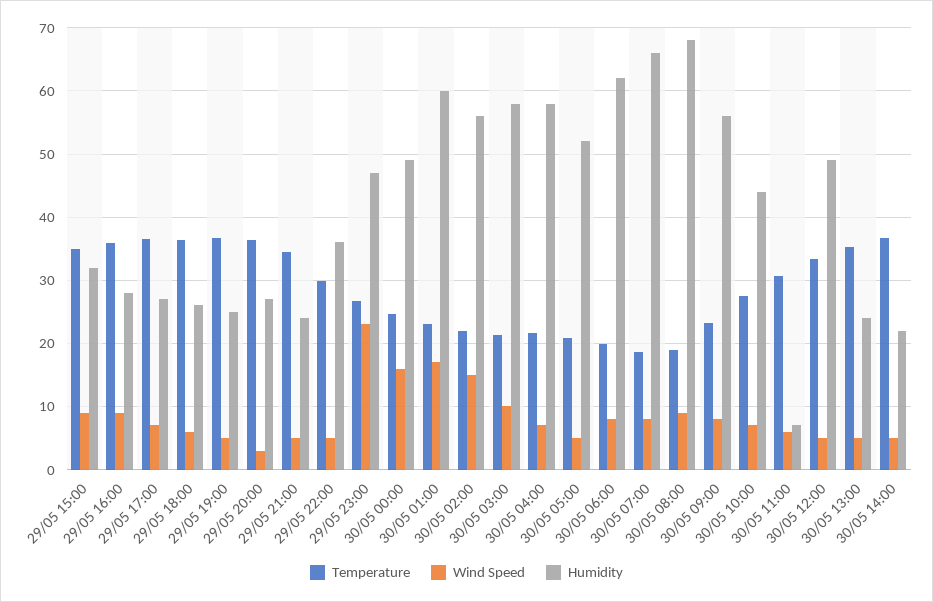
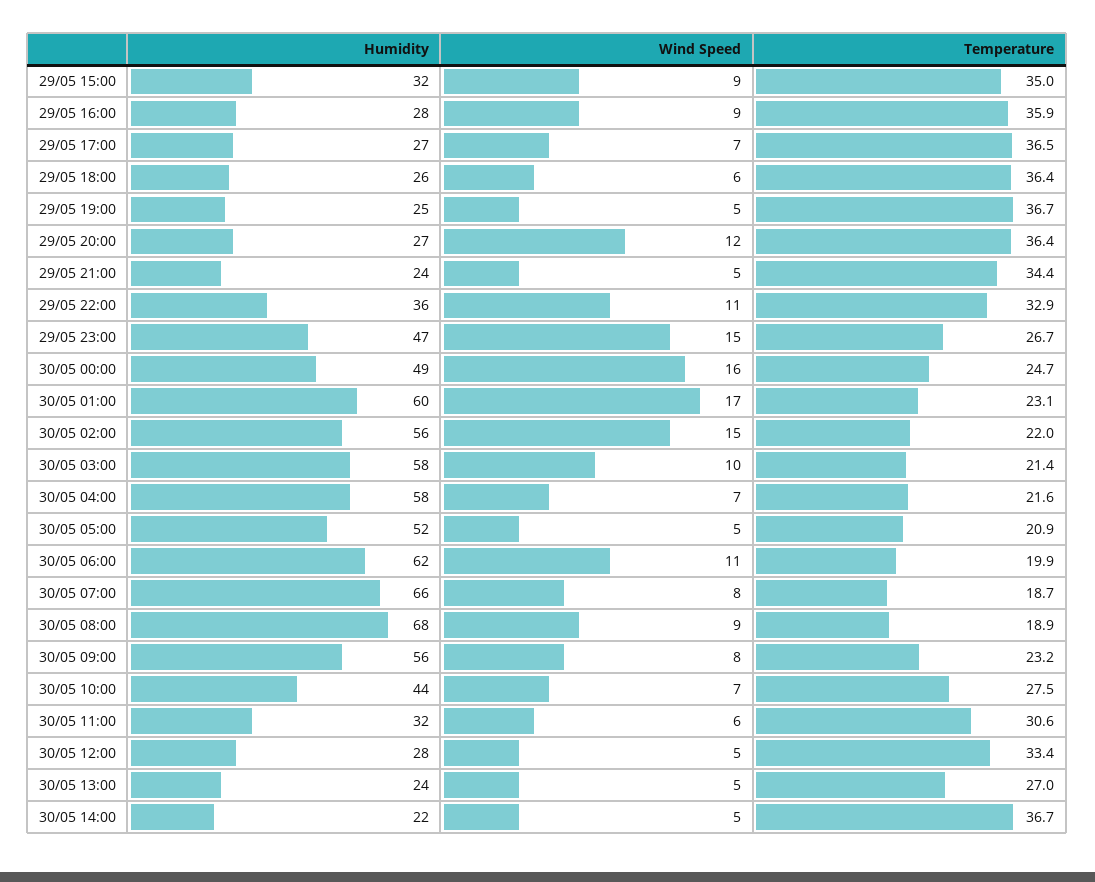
  {
    "Temperature": {
      "29/05 15:00": 35,
      "29/05 16:00": 35.9,
      "29/05 17:00": 36.5,
      "29/05 18:00": 36.4,
      "29/05 19:00": 36.7,
      "29/05 20:00": 36.4,
      "29/05 21:00": 34.4,
-     "29/05 22:00": 30,
+     "29/05 22:00": 32.9,
      "29/05 23:00": 26.7,
      "30/05 00:00": 24.7,
      "30/05 01:00": 23.1,
      "30/05 02:00": 22,
      "30/05 03:00": 21.4,
      "30/05 04:00": 21.6,
      "30/05 05:00": 20.9,
      "30/05 06:00": 19.9,
      "30/05 07:00": 18.7,
      "30/05 08:00": 18.9,
      "30/05 09:00": 23.2,
      "30/05 10:00": 27.5,
      "30/05 11:00": 30.6,
      "30/05 12:00": 33.4,
-     "30/05 13:00": 35,
+     "30/05 13:00": 27,
      "30/05 14:00": 36.7
    },
    "Wind Speed": {
      "29/05 15:00": 9,
      "29/05 16:00": 9,
      "29/05 17:00": 7,
      "29/05 18:00": 6,
      "29/05 19:00": 5,
-     "29/05 20:00": 3,
+     "29/05 20:00": 12,
      "29/05 21:00": 5,
-     "29/05 22:00": 5,
+     "29/05 22:00": 11,
-     "29/05 23:00": 23,
+     "29/05 23:00": 15,
      "30/05 00:00": 16,
      "30/05 01:00": 17,
      "30/05 02:00": 15,
      "30/05 03:00": 10,
      "30/05 04:00": 7,
      "30/05 05:00": 5,
-     "30/05 06:00": 8,
+     "30/05 06:00": 11,
      "30/05 07:00": 8,
      "30/05 08:00": 9,
      "30/05 09:00": 8,
      "30/05 10:00": 7,
      "30/05 11:00": 6,
      "30/05 12:00": 5,
      "30/05 13:00": 5,
      "30/05 14:00": 5
    },
    "Humidity": {
      "29/05 15:00": 32,
      "29/05 16:00": 28,
      "29/05 17:00": 27,
      "29/05 18:00": 26,
      "29/05 19:00": 25,
      "29/05 20:00": 27,
      "29/05 21:00": 24,
      "29/05 22:00": 36,
      "29/05 23:00": 47,
      "30/05 00:00": 49,
      "30/05 01:00": 60,
      "30/05 02:00": 56,
      "30/05 03:00": 58,
      "30/05 04:00": 58,
      "30/05 05:00": 52,
      "30/05 06:00": 62,
      "30/05 07:00": 66,
      "30/05 08:00": 68,
      "30/05 09:00": 56,
      "30/05 10:00": 44,
-     "30/05 11:00": 7,
+     "30/05 11:00": 32,
-     "30/05 12:00": 49,
+     "30/05 12:00": 28,
      "30/05 13:00": 24,
      "30/05 14:00": 22
    }
  }

